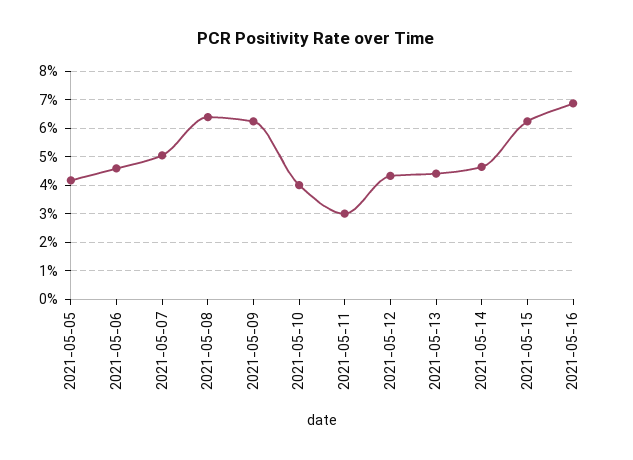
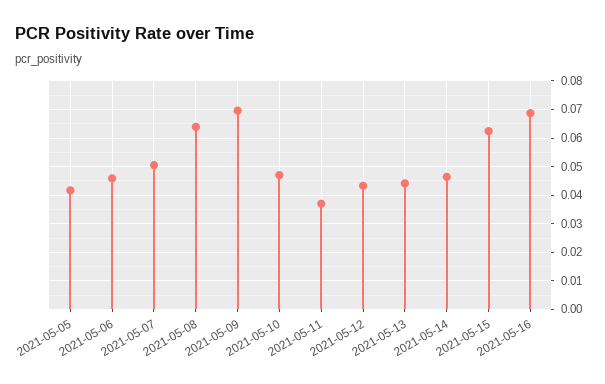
  {
    "2021-05-05": 0.0425,
    "2021-05-06": 0.045,
    "2021-05-07": 0.05,
    "2021-05-08": 0.065,
-   "2021-05-09": 0.0625,
+   "2021-05-09": 0.07,
-   "2021-05-10": 0.04,
+   "2021-05-10": 0.0475,
-   "2021-05-11": 0.03,
+   "2021-05-11": 0.0375,
    "2021-05-12": 0.0425,
    "2021-05-13": 0.045,
    "2021-05-14": 0.0475,
    "2021-05-15": 0.0625,
    "2021-05-16": 0.0675
  }

